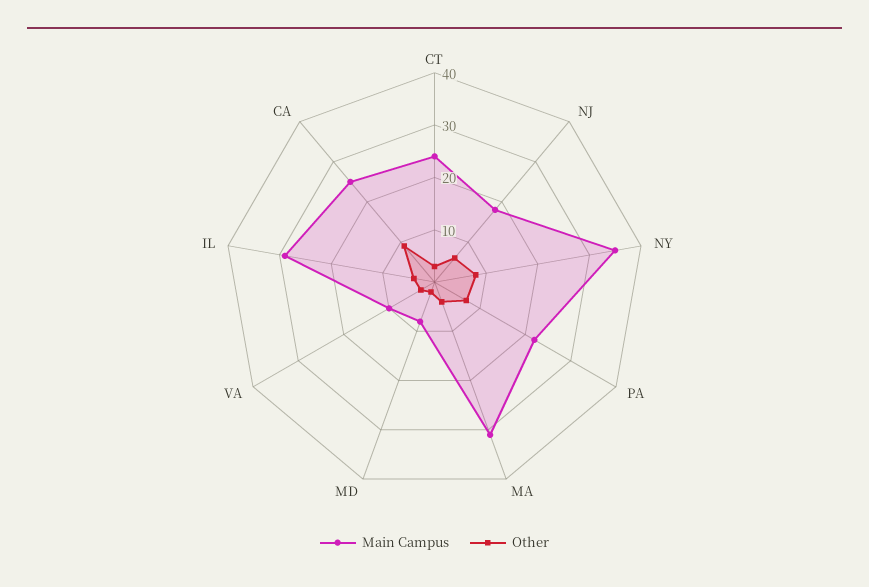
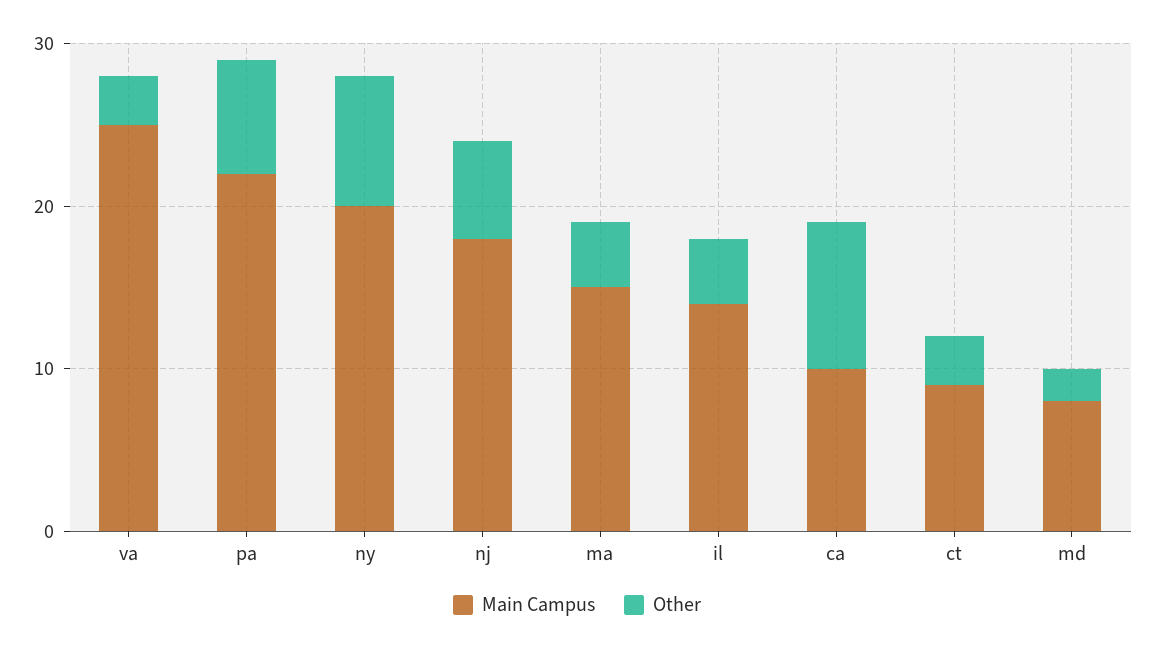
  {
    "Main Campus": {
-     "CT": 25,
+     "CT": 9,
      "NJ": 18,
-     "NY": 35,
+     "NY": 20,
      "PA": 22,
-     "MA": 30,
+     "MA": 15,
      "MD": 8,
-     "VA": 10,
+     "VA": 25,
-     "IL": 30,
+     "IL": 14,
-     "CA": 25
+     "CA": 10
    },
    "Other": {
      "CT": 3,
      "NJ": 6,
      "NY": 8,
      "PA": 7,
      "MA": 4,
      "MD": 2,
      "VA": 3,
      "IL": 4,
      "CA": 9
    }
  }

